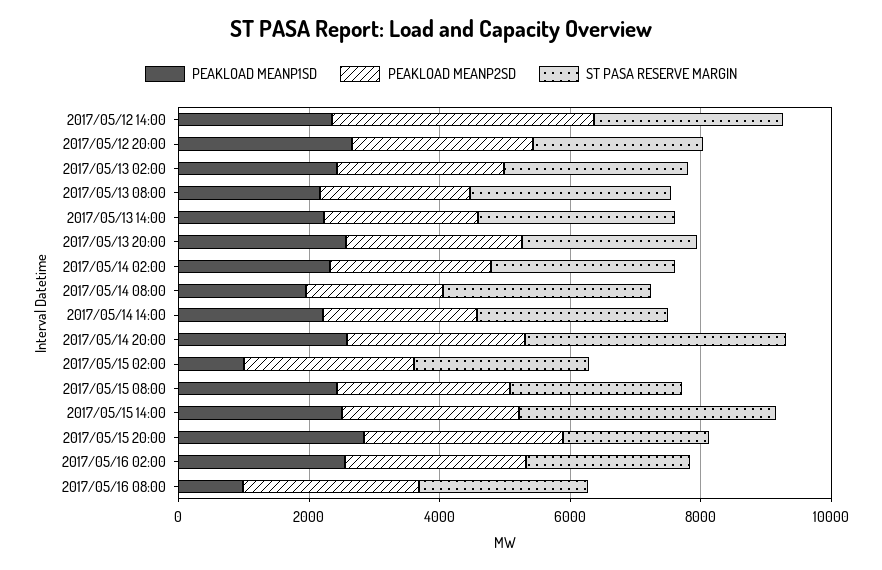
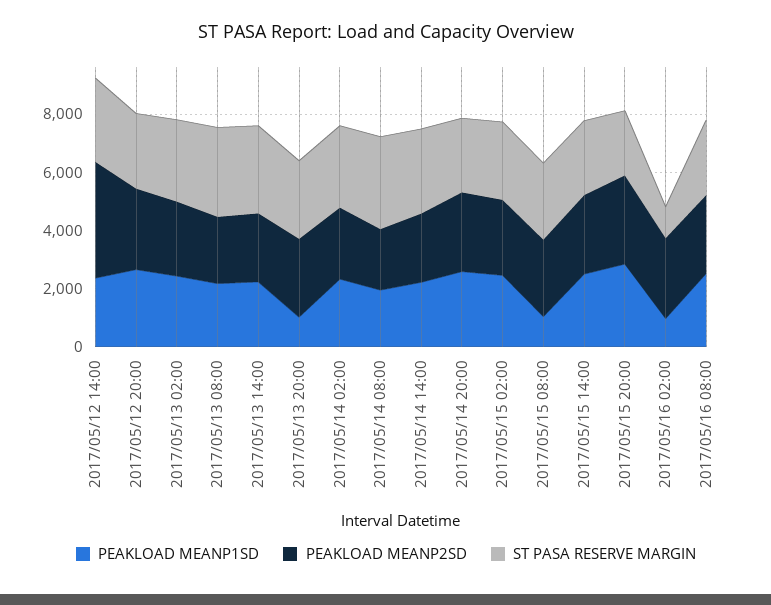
  {
    "PEAKLOAD MEANP1SD": {
      "2017/05/12 14:00": 2500,
      "2017/05/12 20:00": 2500,
      "2017/05/13 02:00": 2500,
      "2017/05/13 08:00": 2000,
      "2017/05/13 14:00": 2000,
-     "2017/05/13 20:00": 2500,
+     "2017/05/13 20:00": 1000,
      "2017/05/14 02:00": 2500,
      "2017/05/14 08:00": 2000,
      "2017/05/14 14:00": 2000,
      "2017/05/14 20:00": 2500,
-     "2017/05/15 02:00": 1000,
+     "2017/05/15 02:00": 2500,
-     "2017/05/15 08:00": 2500,
+     "2017/05/15 08:00": 1000,
      "2017/05/15 14:00": 2500,
      "2017/05/15 20:00": 3000,
-     "2017/05/16 02:00": 2500,
+     "2017/05/16 02:00": 1000,
-     "2017/05/16 08:00": 1000
+     "2017/05/16 08:00": 2500
    },
    "PEAKLOAD MEANP2SD": {
      "2017/05/12 14:00": 4000,
      "2017/05/12 20:00": 3000,
      "2017/05/13 02:00": 2500,
      "2017/05/13 08:00": 2500,
      "2017/05/13 14:00": 2500,
      "2017/05/13 20:00": 2500,
      "2017/05/14 02:00": 2500,
      "2017/05/14 08:00": 2000,
      "2017/05/14 14:00": 2500,
      "2017/05/14 20:00": 2500,
      "2017/05/15 02:00": 2500,
      "2017/05/15 08:00": 2500,
      "2017/05/15 14:00": 2500,
      "2017/05/15 20:00": 3000,
      "2017/05/16 02:00": 3000,
      "2017/05/16 08:00": 2500
    },
    "ST PASA RESERVE MARGIN": {
      "2017/05/12 14:00": 3000,
      "2017/05/12 20:00": 2500,
      "2017/05/13 02:00": 3000,
      "2017/05/13 08:00": 3000,
      "2017/05/13 14:00": 3000,
      "2017/05/13 20:00": 2500,
      "2017/05/14 02:00": 3000,
      "2017/05/14 08:00": 3000,
      "2017/05/14 14:00": 3000,
-     "2017/05/14 20:00": 4000,
+     "2017/05/14 20:00": 2500,
      "2017/05/15 02:00": 2500,
      "2017/05/15 08:00": 2500,
-     "2017/05/15 14:00": 4000,
+     "2017/05/15 14:00": 2500,
      "2017/05/15 20:00": 2000,
-     "2017/05/16 02:00": 2500,
+     "2017/05/16 02:00": 1000,
      "2017/05/16 08:00": 2500
    }
  }

